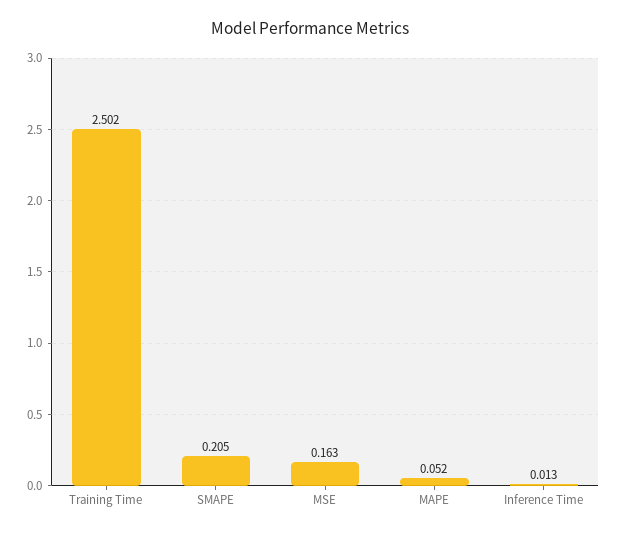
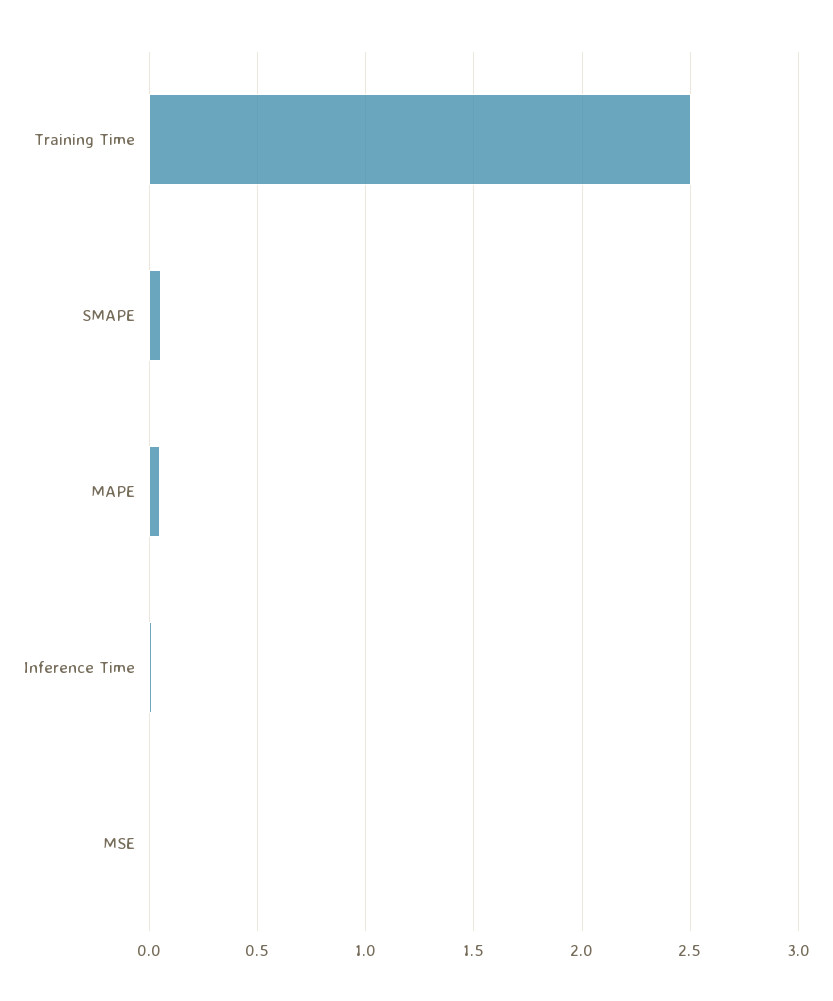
  {
    "Training Time": 2.502,
-   "SMAPE": 0.205,
+   "SMAPE": 0.05,
-   "MSE": 0.163,
+   "MSE": 0,
    "MAPE": 0.052,
    "Inference Time": 0.013
  }

